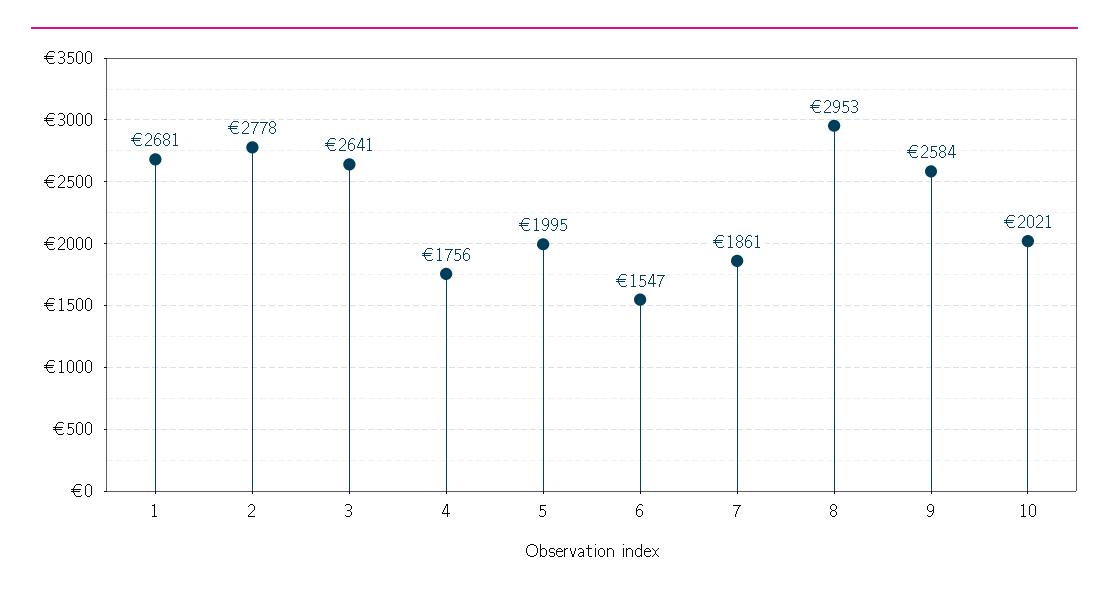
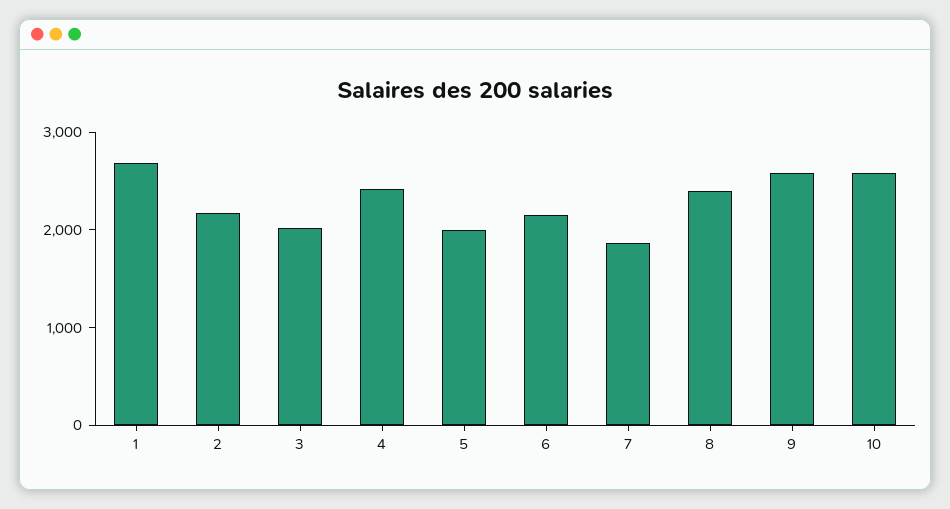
  {
    "1": 2681,
-   "2": 2778,
+   "2": 2200,
-   "3": 2641,
+   "3": 2000,
-   "4": 1756,
+   "4": 2400,
    "5": 1995,
-   "6": 1547,
+   "6": 2200,
    "7": 1861,
-   "8": 2953,
+   "8": 2400,
    "9": 2584,
-   "10": 2021
+   "10": 2600
  }

